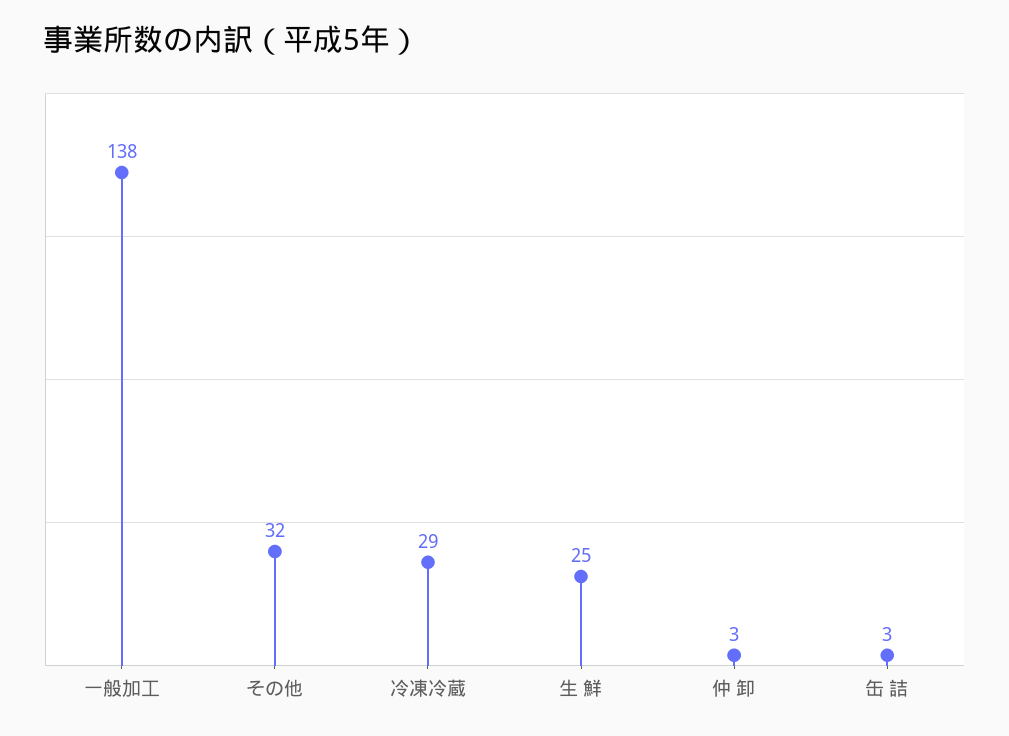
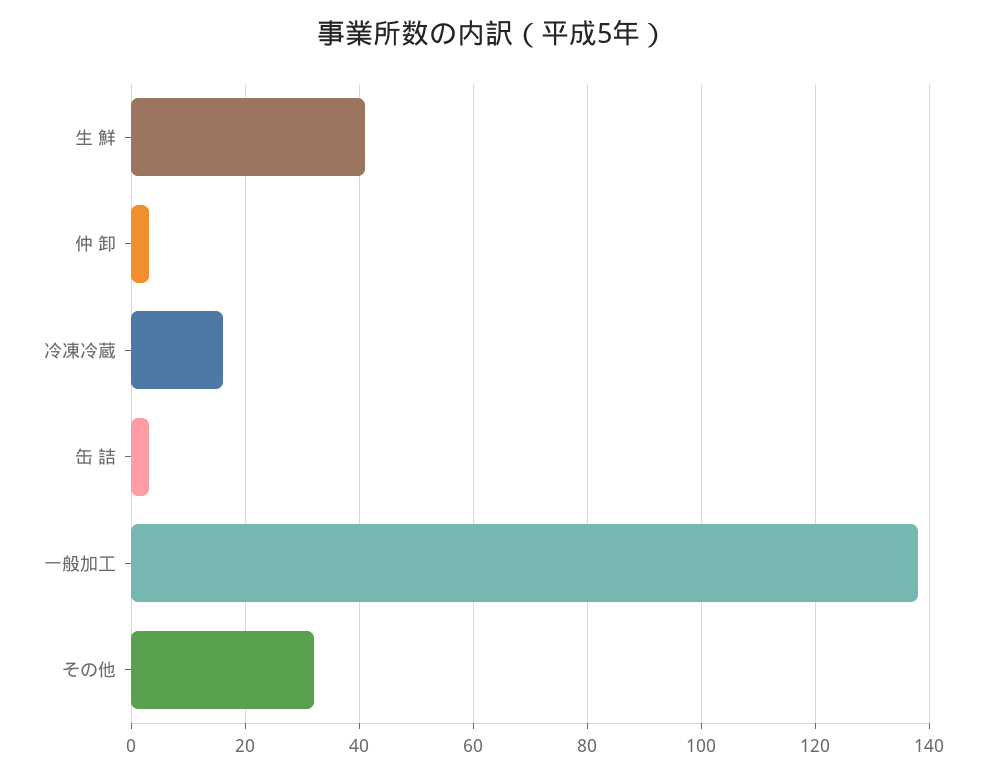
  {
    "一般加工": 138,
    "その他": 32,
-   "冷凍冷蔵": 29,
+   "冷凍冷蔵": 15,
-   "生 鮮": 25,
+   "生 鮮": 40,
    "仲 卸": 3,
    "缶 詰": 3
  }

